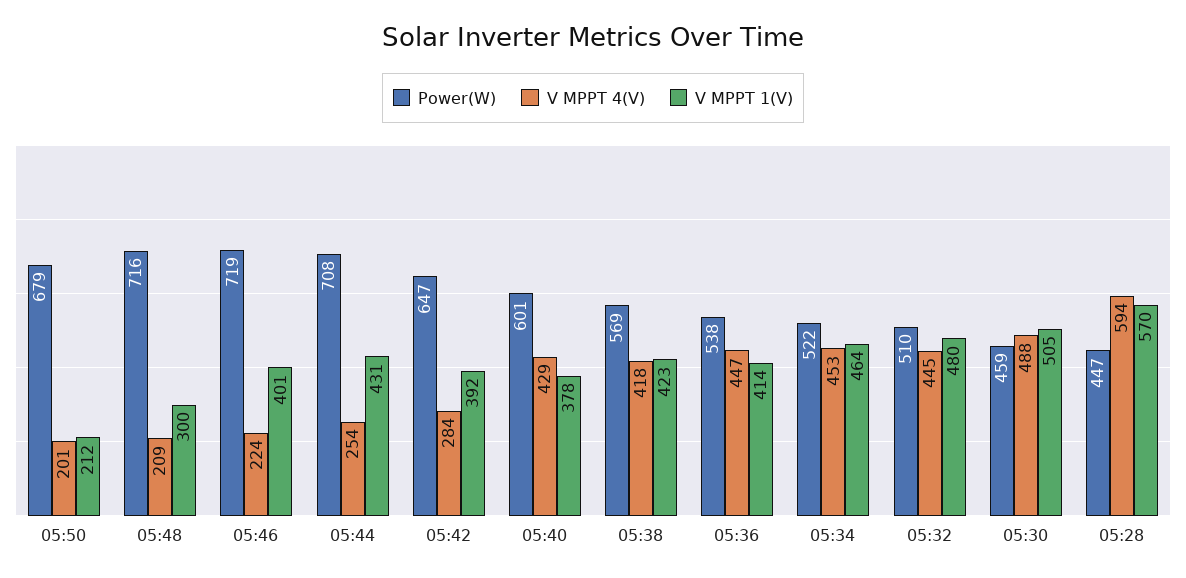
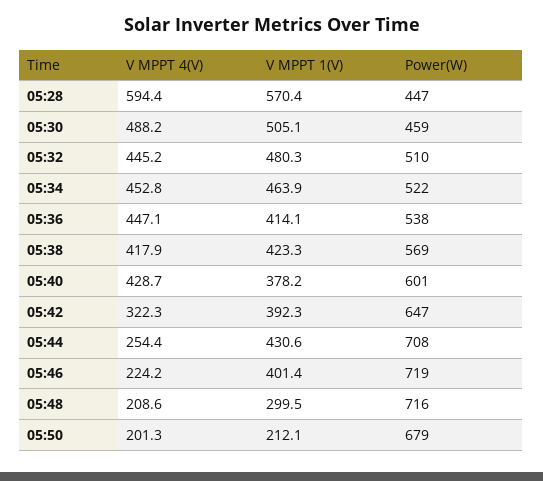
  {
    "Power(W)": {
      "05:50": 679,
      "05:48": 716,
      "05:46": 719,
      "05:44": 708,
      "05:42": 647,
      "05:40": 601,
      "05:38": 569,
      "05:36": 538,
      "05:34": 522,
      "05:32": 510,
      "05:30": 459,
      "05:28": 447
    },
    "V MPPT 4(V)": {
      "05:50": 201.3,
      "05:48": 208.6,
      "05:46": 224.2,
      "05:44": 254.4,
-     "05:42": 284,
+     "05:42": 322.3,
      "05:40": 428.7,
      "05:38": 417.9,
      "05:36": 447.1,
      "05:34": 452.8,
      "05:32": 445.2,
      "05:30": 488.2,
      "05:28": 594.4
    },
    "V MPPT 1(V)": {
      "05:50": 212.1,
      "05:48": 299.5,
      "05:46": 401.4,
      "05:44": 430.6,
      "05:42": 392.3,
      "05:40": 378.2,
      "05:38": 423.3,
      "05:36": 414.1,
      "05:34": 463.9,
      "05:32": 480.3,
      "05:30": 505.1,
      "05:28": 570.4
    }
  }

